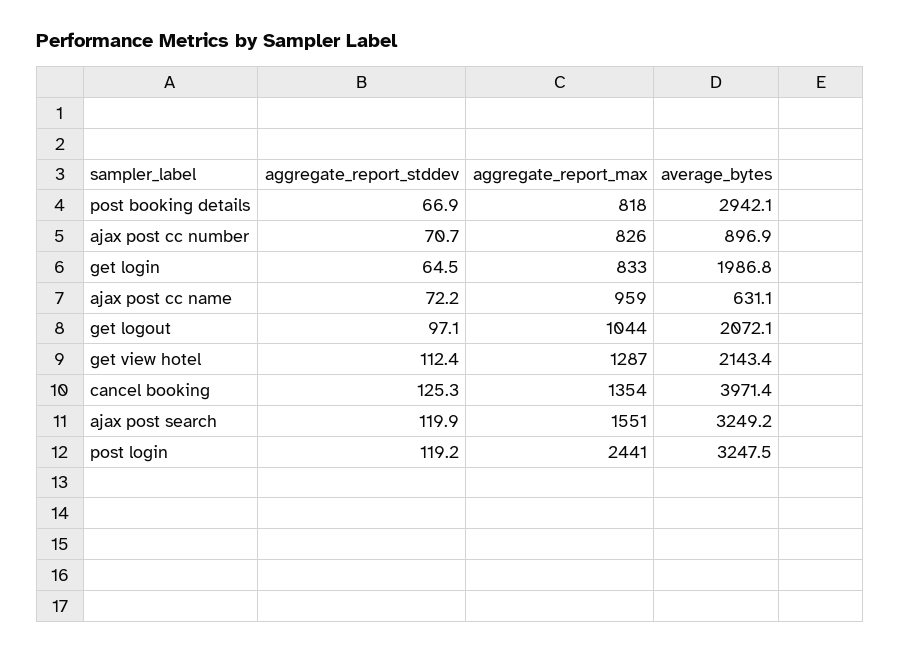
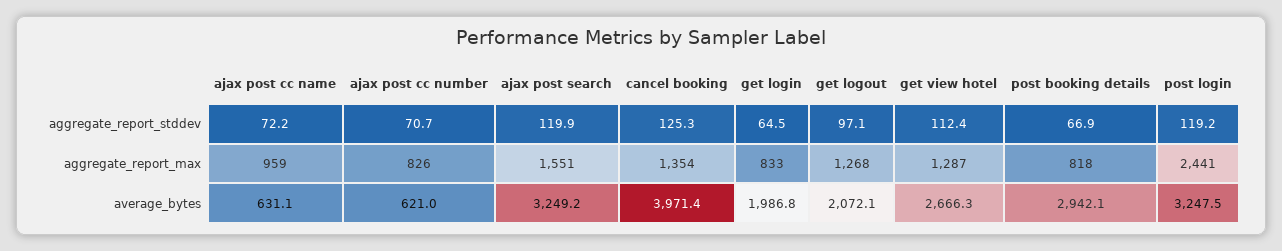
  {
    "aggregate_report_stddev": {
      "post booking details": 66.9,
      "ajax post cc number": 70.7,
      "get login": 64.5,
      "ajax post cc name": 72.2,
      "get logout": 97.1,
      "get view hotel": 112.4,
      "cancel booking": 125.3,
      "ajax post search": 119.9,
      "post login": 119.2
    },
    "aggregate_report_max": {
      "post booking details": 818,
      "ajax post cc number": 826,
      "get login": 833,
      "ajax post cc name": 959,
-     "get logout": 1044,
+     "get logout": 1268,
      "get view hotel": 1287,
      "cancel booking": 1354,
      "ajax post search": 1551,
      "post login": 2441
    },
    "average_bytes": {
      "post booking details": 2942.1,
-     "ajax post cc number": 896.9,
+     "ajax post cc number": 621,
      "get login": 1986.8,
      "ajax post cc name": 631.1,
      "get logout": 2072.1,
-     "get view hotel": 2143.4,
+     "get view hotel": 2666.3,
      "cancel booking": 3971.4,
      "ajax post search": 3249.2,
      "post login": 3247.5
    }
  }

